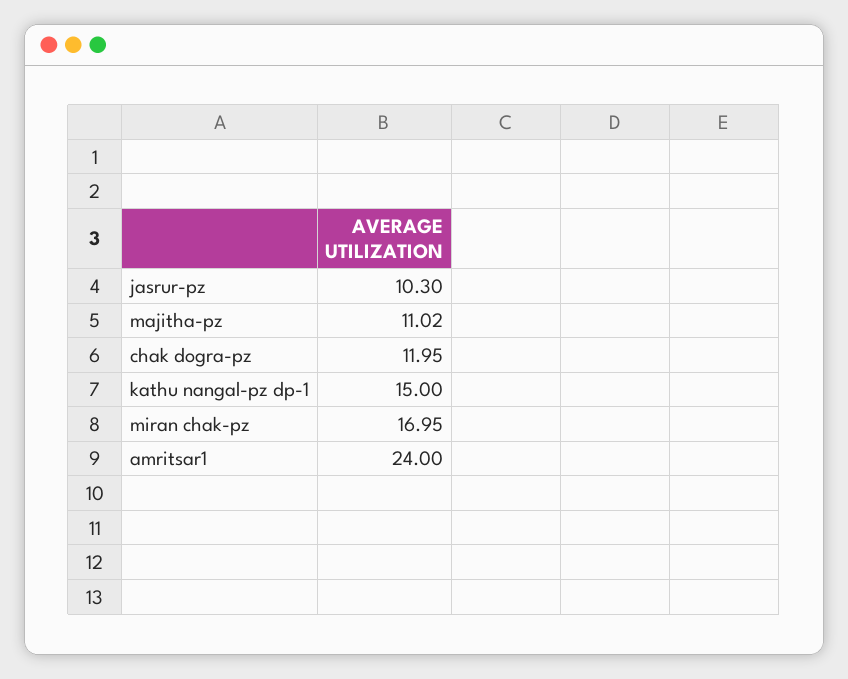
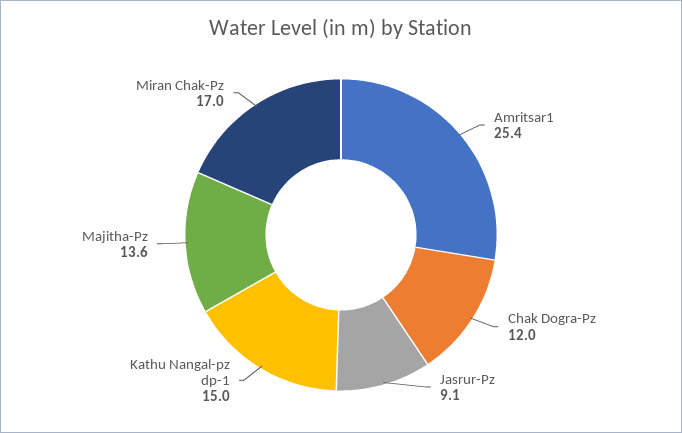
  {
-   "jasrur-pz": 10.3,
+   "jasrur-pz": 9.1,
-   "majitha-pz": 11.02,
+   "majitha-pz": 13.6,
    "chak dogra-pz": 11.95,
    "kathu nangal-pz dp-1": 15,
    "miran chak-pz": 16.95,
-   "amritsar1": 24
+   "amritsar1": 25.4
  }

